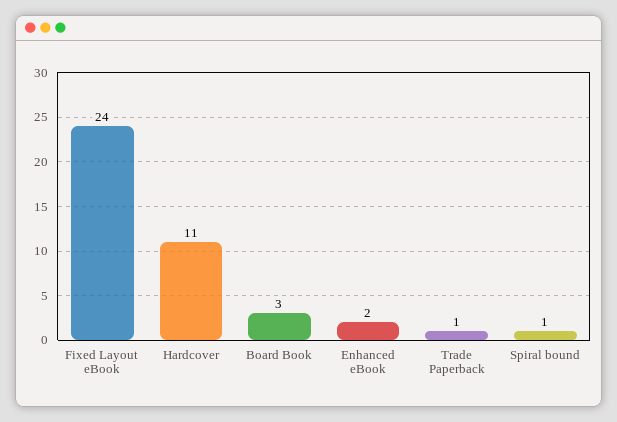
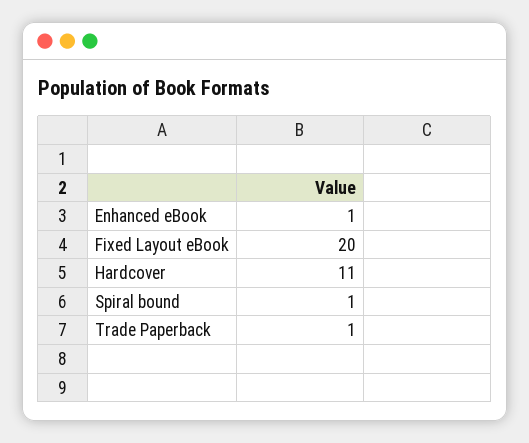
  {
-   "Fixed Layout eBook": 24,
+   "Fixed Layout eBook": 20,
    "Hardcover": 11,
-   "Board Book": 3,
-   "Enhanced eBook": 2,
+   "Enhanced eBook": 1,
    "Trade Paperback": 1,
    "Spiral bound": 1
  }

